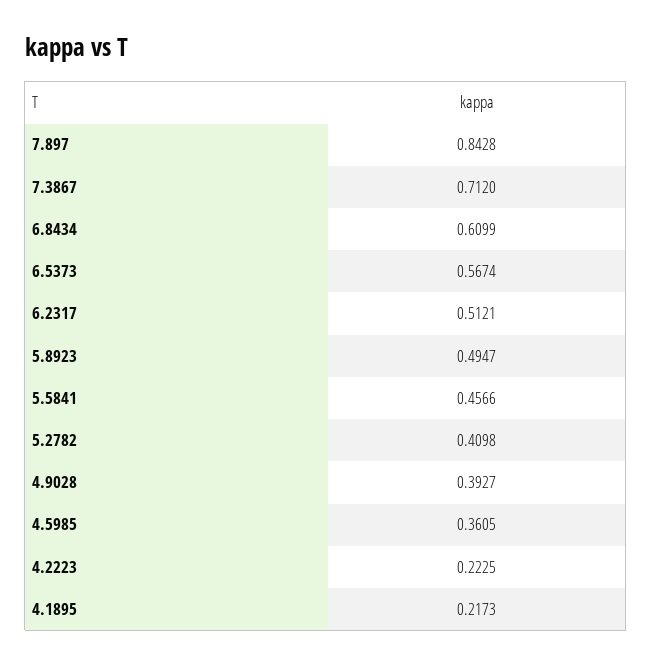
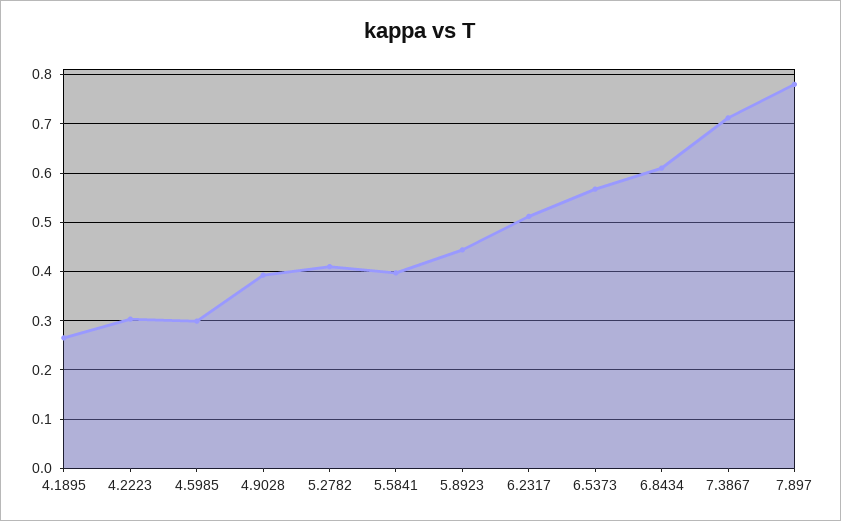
  {
-   "7.897": 0.8428,
+   "7.897": 0.78,
    "7.3867": 0.712,
    "6.8434": 0.6099,
    "6.5373": 0.5674,
    "6.2317": 0.5121,
-   "5.8923": 0.4947,
+   "5.8923": 0.44,
-   "5.5841": 0.4566,
+   "5.5841": 0.4,
    "5.2782": 0.4098,
    "4.9028": 0.3927,
-   "4.5985": 0.3605,
+   "4.5985": 0.3,
-   "4.2223": 0.2225,
+   "4.2223": 0.3,
-   "4.1895": 0.2173
+   "4.1895": 0.26
  }

